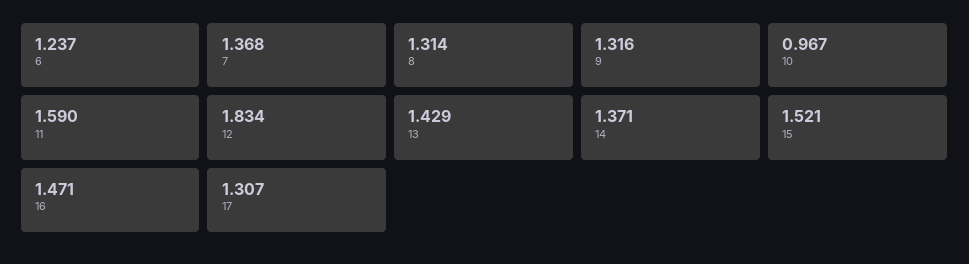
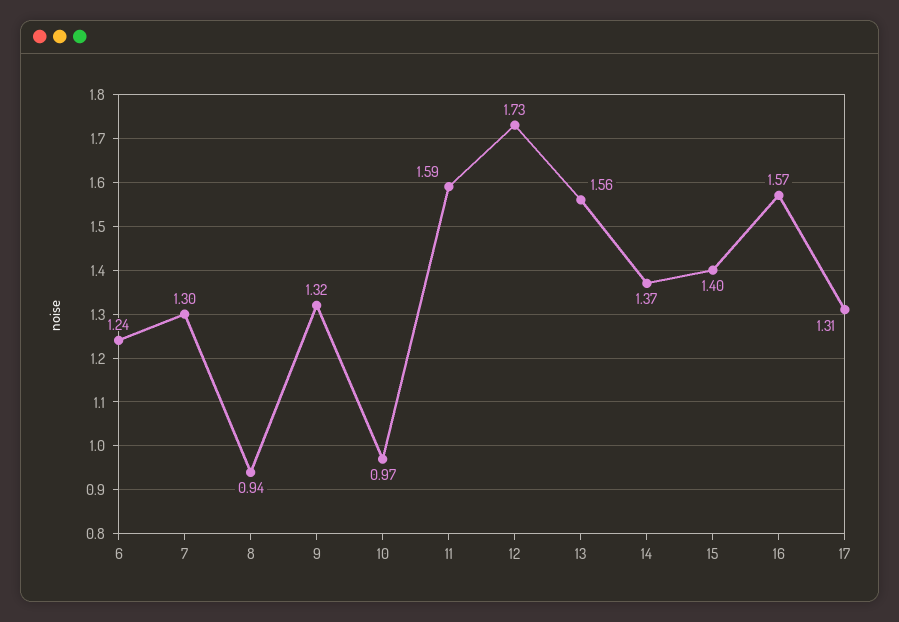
  {
    "6": 1.237,
-   "7": 1.368,
+   "7": 1.3,
-   "8": 1.314,
+   "8": 0.94,
    "9": 1.316,
    "10": 0.967,
    "11": 1.59,
-   "12": 1.834,
+   "12": 1.73,
-   "13": 1.429,
+   "13": 1.56,
    "14": 1.371,
-   "15": 1.521,
+   "15": 1.4,
-   "16": 1.471,
+   "16": 1.57,
    "17": 1.307
  }

